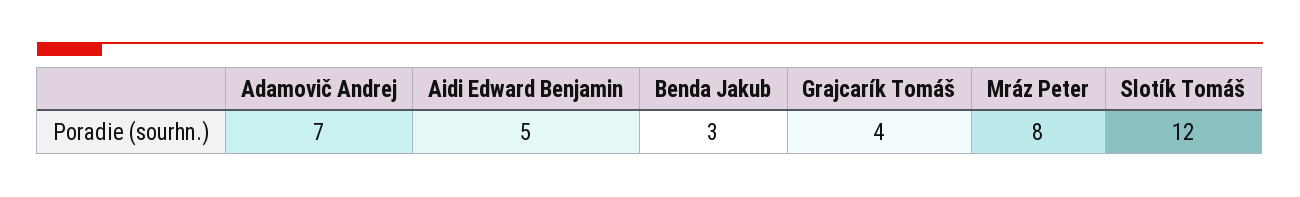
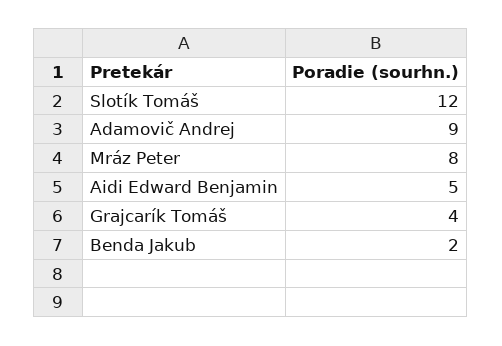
  {
-   "Adamovič Andrej": 7,
+   "Adamovič Andrej": 9,
    "Aidi Edward Benjamin": 5,
-   "Benda Jakub": 3,
+   "Benda Jakub": 2,
    "Grajcarík Tomáš": 4,
    "Mráz Peter": 8,
    "Slotík Tomáš": 12
  }

